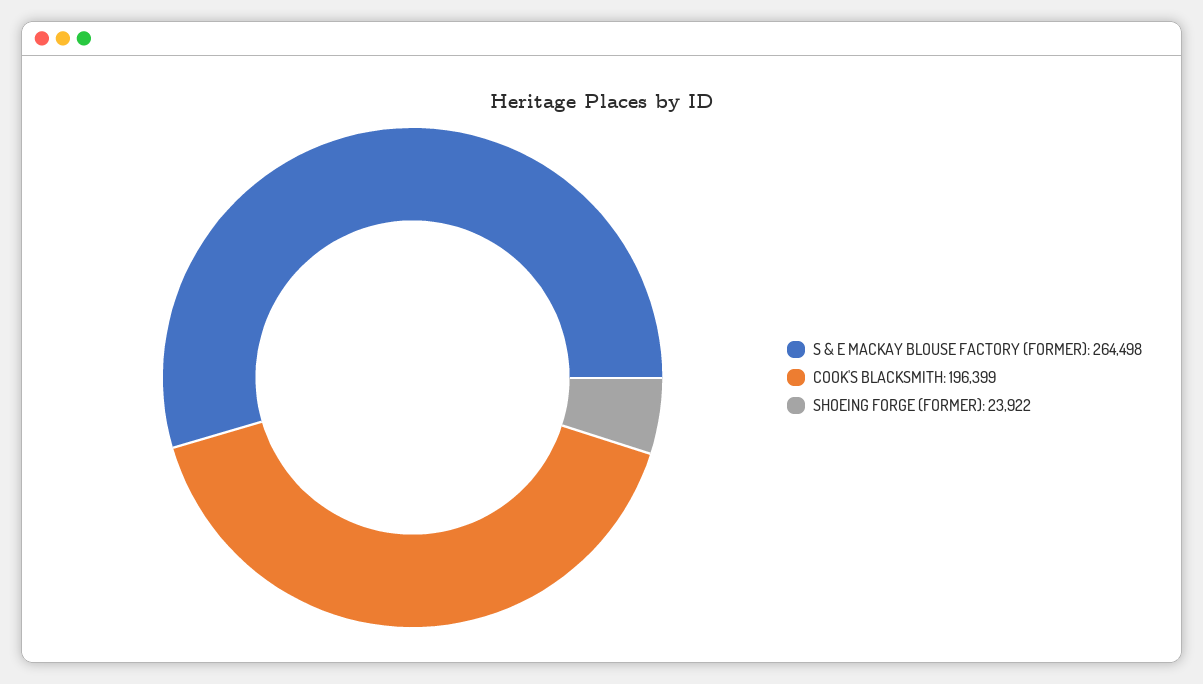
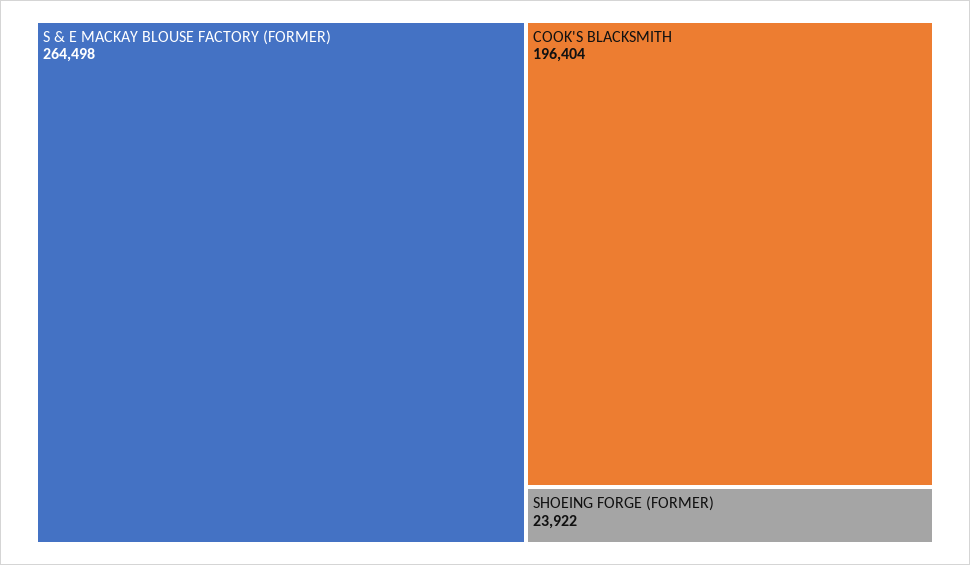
  {
    "S & E MACKAY BLOUSE FACTORY (FORMER)": 264498,
-   "COOK'S BLACKSMITH": 196399,
+   "COOK'S BLACKSMITH": 196404,
    "SHOEING FORGE (FORMER)": 23922
  }

